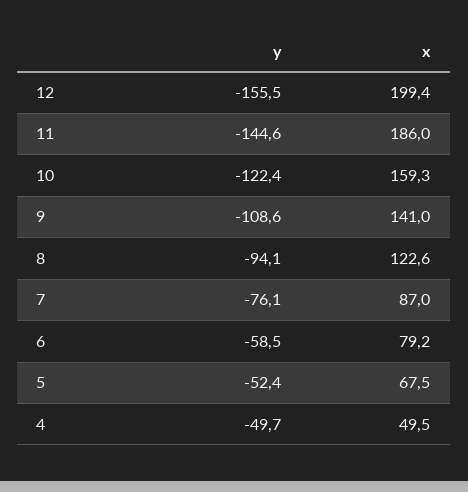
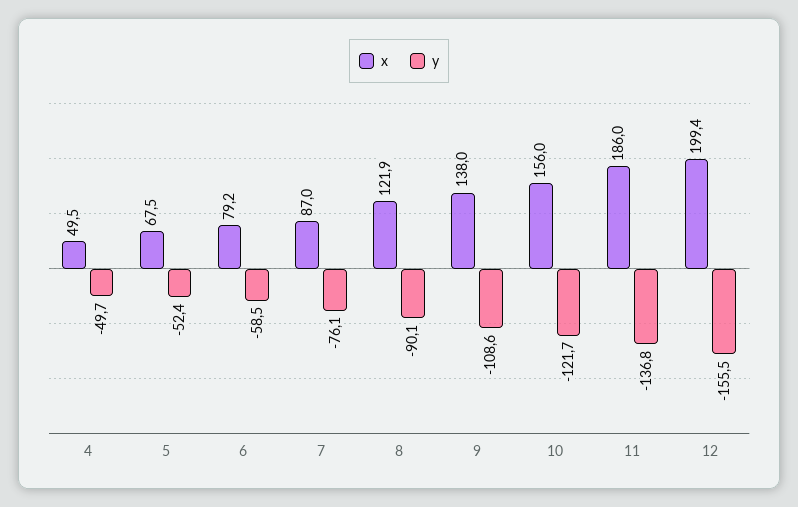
  {
    "y": {
      "12": -155.5,
-     "11": -144.6,
+     "11": -136.8,
-     "10": -122.4,
+     "10": -121.7,
      "9": -108.6,
-     "8": -94.1,
+     "8": -90.1,
      "7": -76.1,
      "6": -58.5,
      "5": -52.4,
      "4": -49.7
    },
    "x": {
      "12": 199.4,
      "11": 186,
-     "10": 159.3,
+     "10": 156,
-     "9": 141,
+     "9": 138,
-     "8": 122.6,
+     "8": 121.9,
      "7": 87,
      "6": 79.2,
      "5": 67.5,
      "4": 49.5
    }
  }

